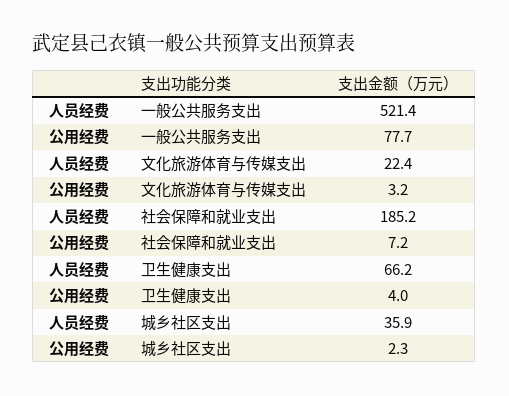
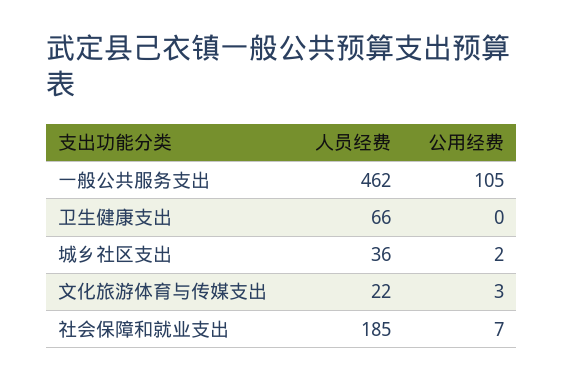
  {
    "人员经费": {
-     "一般公共服务支出": 521.4,
+     "一般公共服务支出": 462,
      "文化旅游体育与传媒支出": 22.4,
      "社会保障和就业支出": 185.2,
      "卫生健康支出": 66.2,
      "城乡社区支出": 35.9
    },
    "公用经费": {
-     "一般公共服务支出": 77.7,
+     "一般公共服务支出": 105,
      "文化旅游体育与传媒支出": 3.2,
      "社会保障和就业支出": 7.2,
-     "卫生健康支出": 4,
+     "卫生健康支出": 0,
      "城乡社区支出": 2.3
    }
  }

